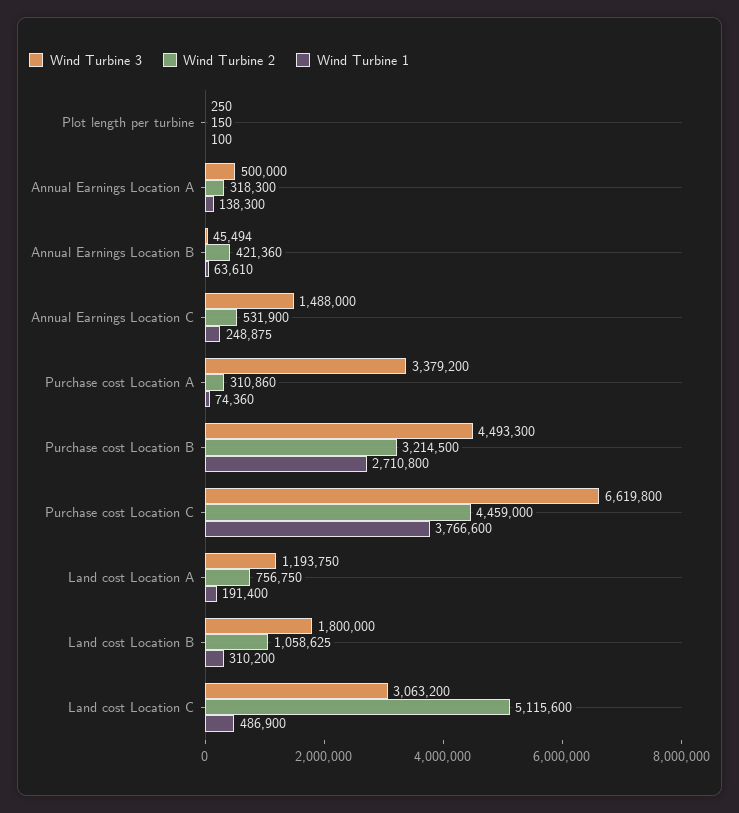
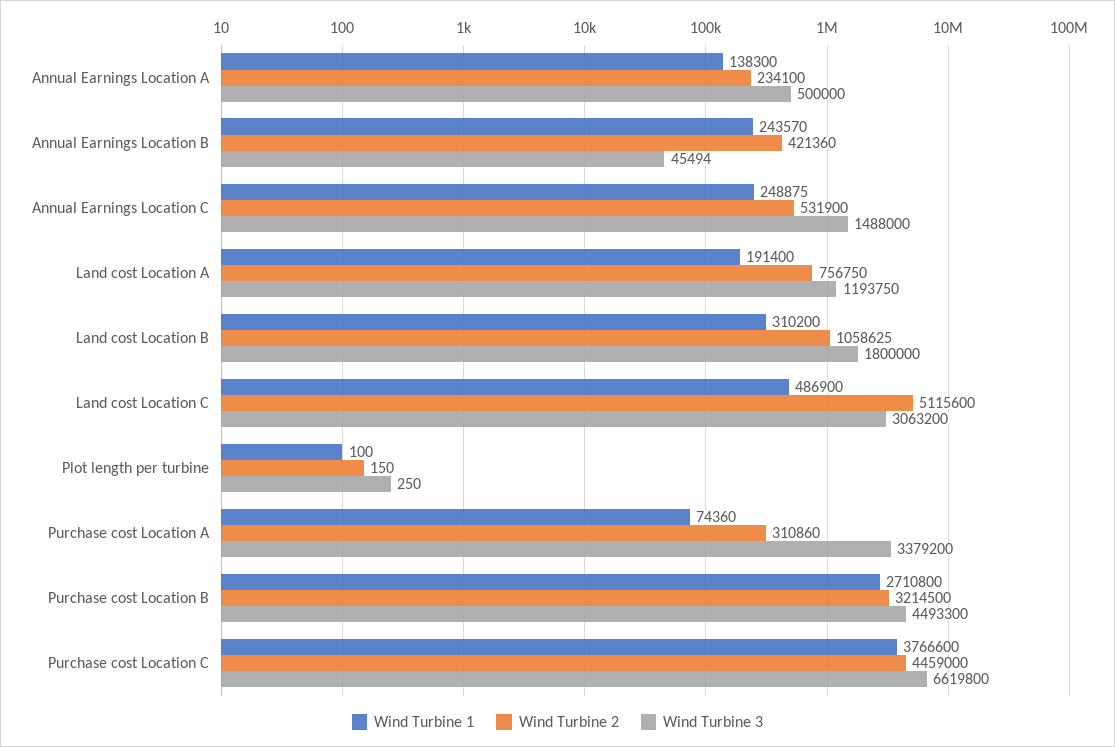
  {
    "Wind Turbine 3": {
      "Plot length per turbine": 250,
      "Annual Earnings Location A": 500000,
      "Annual Earnings Location B": 45494,
      "Annual Earnings Location C": 1488000,
      "Purchase cost Location A": 3379200,
      "Purchase cost Location B": 4493300,
      "Purchase cost Location C": 6619800,
      "Land cost Location A": 1193750,
      "Land cost Location B": 1800000,
      "Land cost Location C": 3063200
    },
    "Wind Turbine 2": {
      "Plot length per turbine": 150,
-     "Annual Earnings Location A": 318300,
+     "Annual Earnings Location A": 234100,
      "Annual Earnings Location B": 421360,
      "Annual Earnings Location C": 531900,
      "Purchase cost Location A": 310860,
      "Purchase cost Location B": 3214500,
      "Purchase cost Location C": 4459000,
      "Land cost Location A": 756750,
      "Land cost Location B": 1058625,
      "Land cost Location C": 5115600
    },
    "Wind Turbine 1": {
      "Plot length per turbine": 100,
      "Annual Earnings Location A": 138300,
-     "Annual Earnings Location B": 63610,
+     "Annual Earnings Location B": 243570,
      "Annual Earnings Location C": 248875,
      "Purchase cost Location A": 74360,
      "Purchase cost Location B": 2710800,
      "Purchase cost Location C": 3766600,
      "Land cost Location A": 191400,
      "Land cost Location B": 310200,
      "Land cost Location C": 486900
    }
  }

